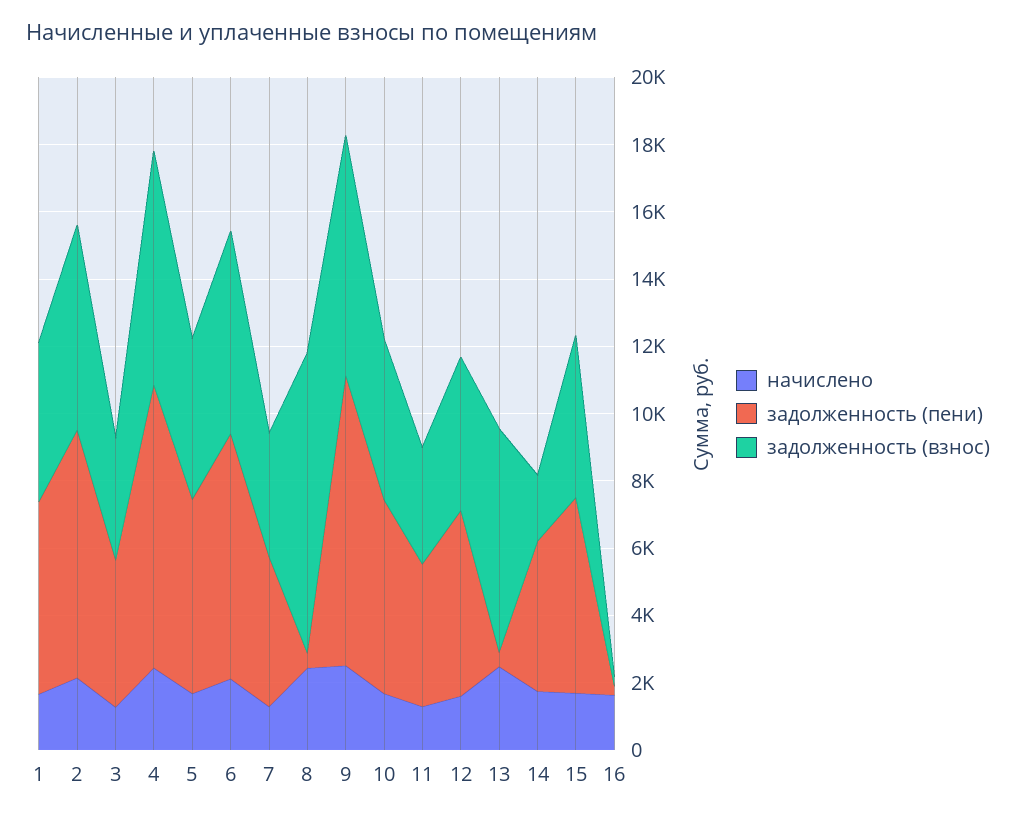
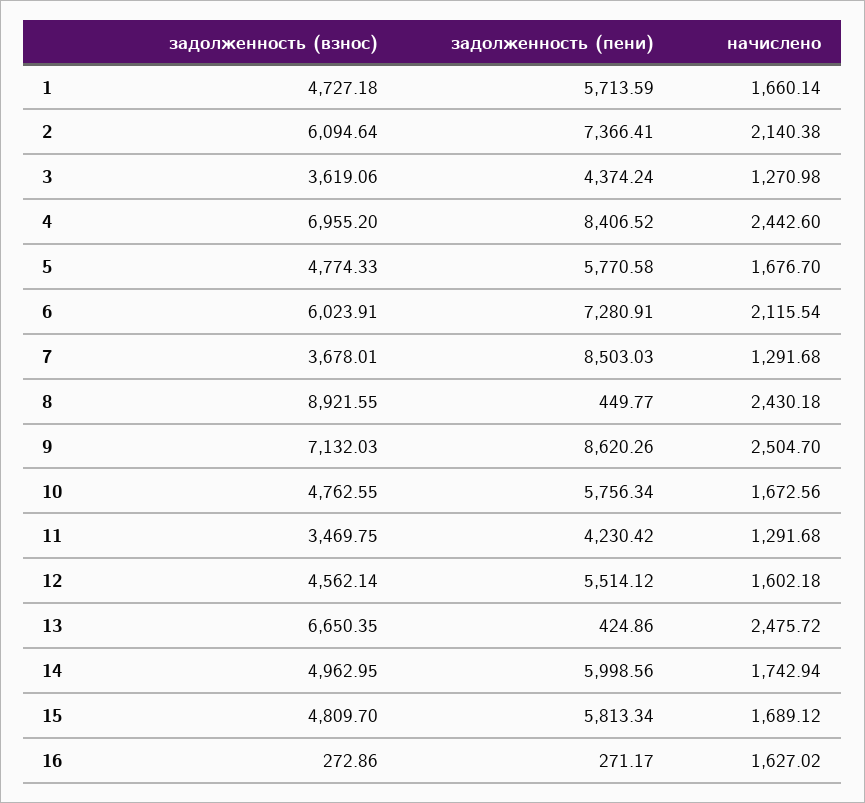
  {
    "начислено": {
      "1": 1660.14,
      "2": 2140.38,
      "3": 1270.98,
      "4": 2442.6,
      "5": 1676.7,
      "6": 2115.54,
      "7": 1291.68,
      "8": 2430.18,
      "9": 2504.7,
      "10": 1672.56,
      "11": 1291.68,
      "12": 1602.18,
      "13": 2475.72,
      "14": 1742.94,
      "15": 1689.12,
      "16": 1627.02
    },
    "задолженность (пени)": {
      "1": 5713.59,
      "2": 7366.41,
      "3": 4374.24,
      "4": 8406.52,
      "5": 5770.58,
      "6": 7280.91,
-     "7": 4500,
+     "7": 8503.03,
      "8": 449.77,
      "9": 8620.26,
      "10": 5756.34,
      "11": 4230.42,
      "12": 5514.12,
      "13": 424.86,
-     "14": 4500,
+     "14": 5998.56,
      "15": 5813.34,
      "16": 271.17
    },
    "задолженность (взнос)": {
      "1": 4727.18,
      "2": 6094.64,
      "3": 3619.06,
      "4": 6955.2,
      "5": 4774.33,
      "6": 6023.91,
      "7": 3678.01,
      "8": 8921.55,
      "9": 7132.03,
      "10": 4762.55,
      "11": 3469.75,
      "12": 4562.14,
      "13": 6650.35,
-     "14": 2000,
+     "14": 4962.95,
      "15": 4809.7,
      "16": 272.86
    }
  }

